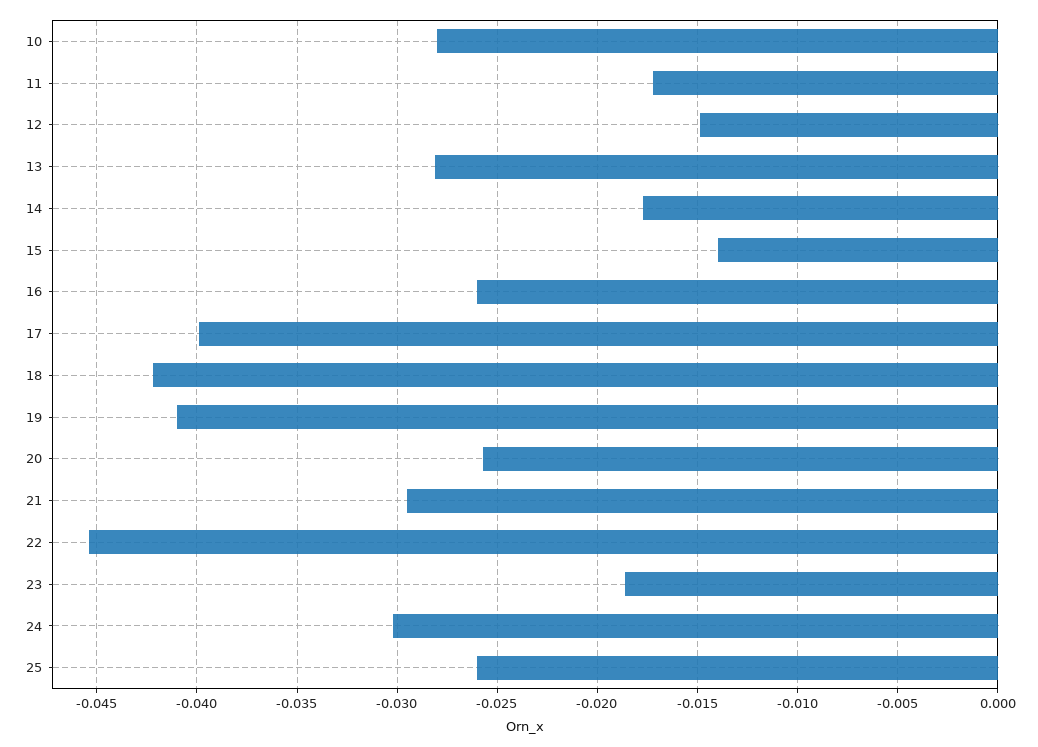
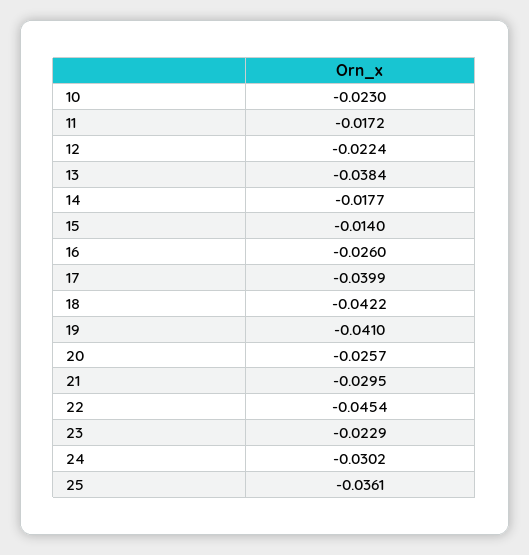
  {
-   "10": -0.028,
+   "10": -0.023,
    "11": -0.0172,
-   "12": -0.015,
+   "12": -0.0224,
-   "13": -0.028,
+   "13": -0.0384,
    "14": -0.0177,
    "15": -0.014,
    "16": -0.026,
    "17": -0.0399,
    "18": -0.0422,
    "19": -0.041,
    "20": -0.0257,
    "21": -0.0295,
    "22": -0.0454,
-   "23": -0.0185,
+   "23": -0.0229,
    "24": -0.0302,
-   "25": -0.026
+   "25": -0.0361
  }

